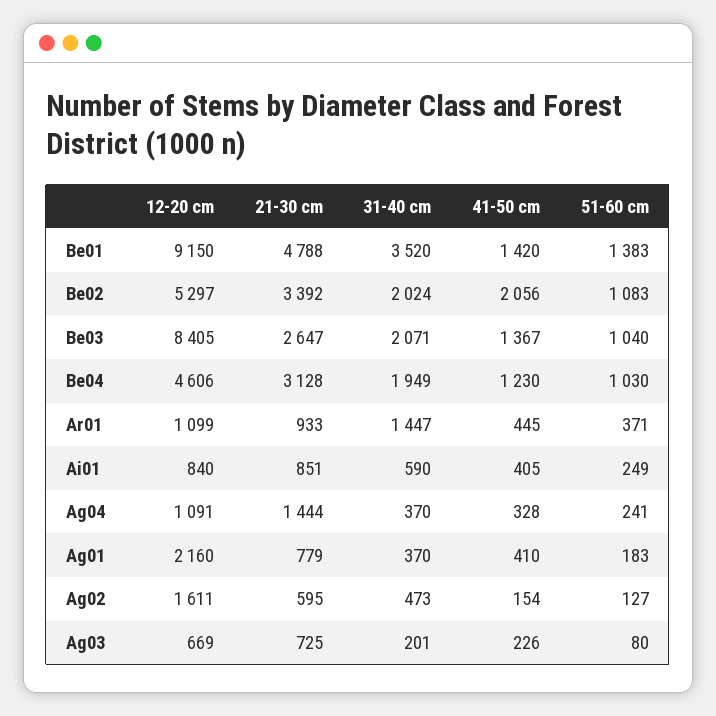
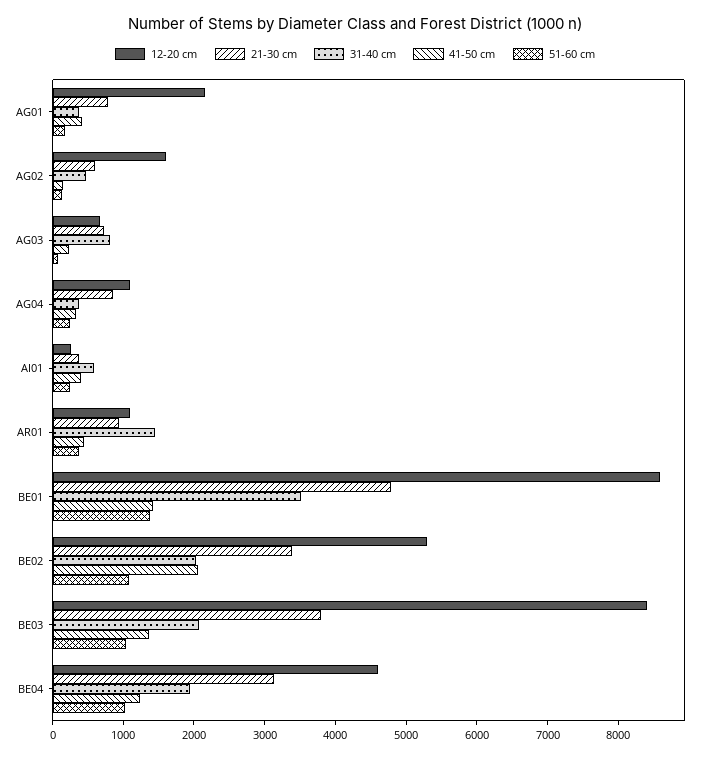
  {
    "12-20 cm": {
-     "Be01": 9150,
+     "Be01": 8600,
      "Be02": 5297,
      "Be03": 8405,
      "Be04": 4606,
      "Ar01": 1099,
-     "Ai01": 840,
+     "Ai01": 200,
      "Ag04": 1091,
      "Ag01": 2160,
      "Ag02": 1611,
      "Ag03": 669
    },
    "21-30 cm": {
      "Be01": 4788,
      "Be02": 3392,
-     "Be03": 2647,
+     "Be03": 3800,
      "Be04": 3128,
      "Ar01": 933,
-     "Ai01": 851,
+     "Ai01": 400,
-     "Ag04": 1444,
+     "Ag04": 800,
      "Ag01": 779,
      "Ag02": 595,
      "Ag03": 725
    },
    "31-40 cm": {
      "Be01": 3520,
      "Be02": 2024,
      "Be03": 2071,
      "Be04": 1949,
      "Ar01": 1447,
      "Ai01": 590,
      "Ag04": 370,
      "Ag01": 370,
      "Ag02": 473,
-     "Ag03": 201
+     "Ag03": 800
    },
    "41-50 cm": {
      "Be01": 1420,
      "Be02": 2056,
      "Be03": 1367,
      "Be04": 1230,
      "Ar01": 445,
      "Ai01": 405,
      "Ag04": 328,
      "Ag01": 410,
      "Ag02": 154,
      "Ag03": 226
    },
    "51-60 cm": {
      "Be01": 1383,
      "Be02": 1083,
      "Be03": 1040,
      "Be04": 1030,
      "Ar01": 371,
      "Ai01": 249,
      "Ag04": 241,
      "Ag01": 183,
      "Ag02": 127,
      "Ag03": 80
    }
  }

